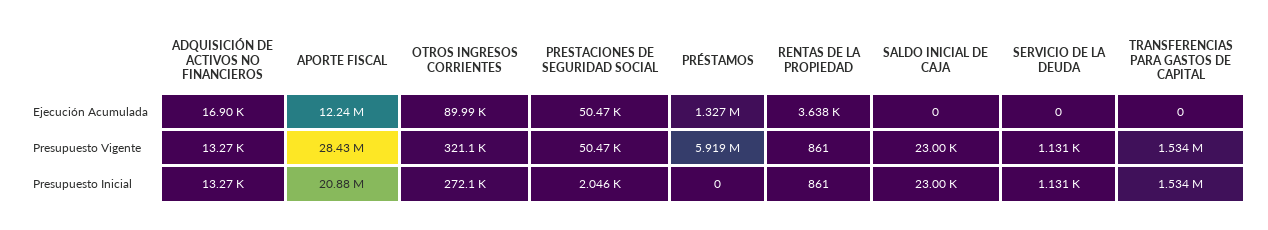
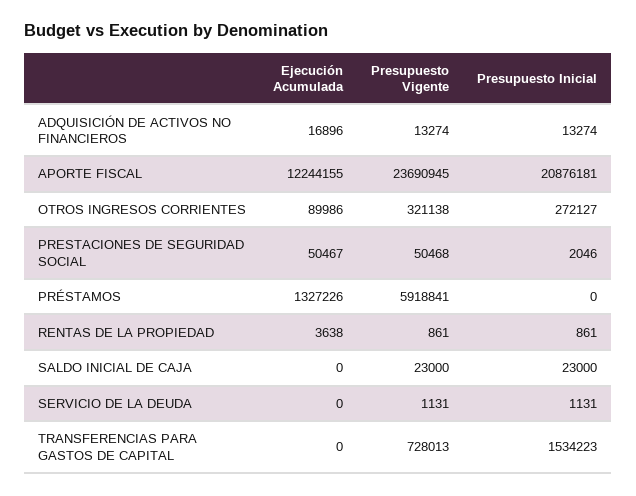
  {
    "ADQUISICIÓN DE ACTIVOS NO FINANCIEROS": {
      "Ejecución Acumulada": 16896,
      "Presupuesto Vigente": 13274,
      "Presupuesto Inicial": 13274
    },
    "APORTE FISCAL": {
      "Ejecución Acumulada": 12244155,
-     "Presupuesto Vigente": 28430000,
+     "Presupuesto Vigente": 23690945,
      "Presupuesto Inicial": 20876181
    },
    "OTROS INGRESOS CORRIENTES": {
      "Ejecución Acumulada": 89986,
      "Presupuesto Vigente": 321138,
      "Presupuesto Inicial": 272127
    },
    "PRESTACIONES DE SEGURIDAD SOCIAL": {
      "Ejecución Acumulada": 50467,
      "Presupuesto Vigente": 50468,
      "Presupuesto Inicial": 2046
    },
    "PRÉSTAMOS": {
      "Ejecución Acumulada": 1327226,
      "Presupuesto Vigente": 5918841,
      "Presupuesto Inicial": 0
    },
    "RENTAS DE LA PROPIEDAD": {
      "Ejecución Acumulada": 3638,
      "Presupuesto Vigente": 861,
      "Presupuesto Inicial": 861
    },
    "SALDO INICIAL DE CAJA": {
      "Ejecución Acumulada": 0,
      "Presupuesto Vigente": 23000,
      "Presupuesto Inicial": 23000
    },
    "SERVICIO DE LA DEUDA": {
      "Ejecución Acumulada": 0,
      "Presupuesto Vigente": 1131,
      "Presupuesto Inicial": 1131
    },
    "TRANSFERENCIAS PARA GASTOS DE CAPITAL": {
      "Ejecución Acumulada": 0,
-     "Presupuesto Vigente": 1534000,
+     "Presupuesto Vigente": 728013,
      "Presupuesto Inicial": 1534223
    }
  }

